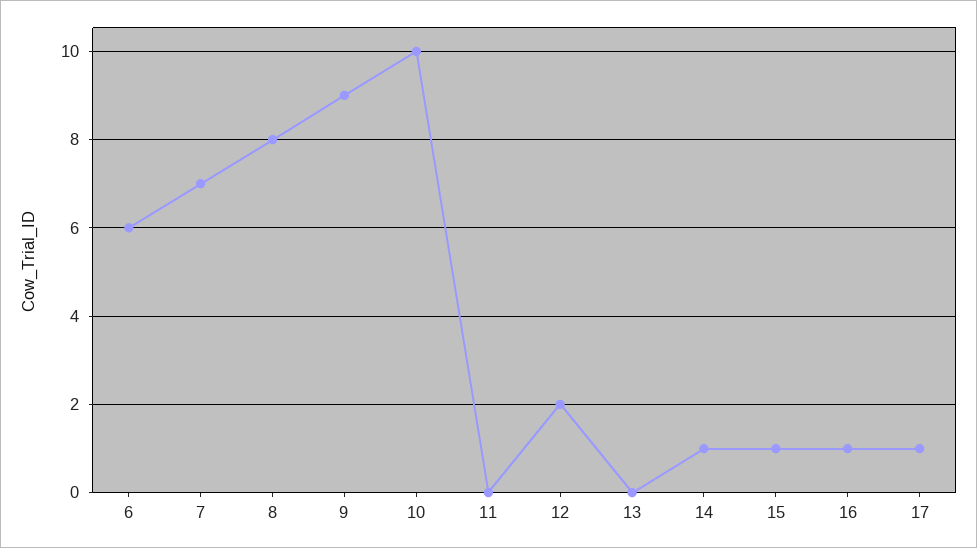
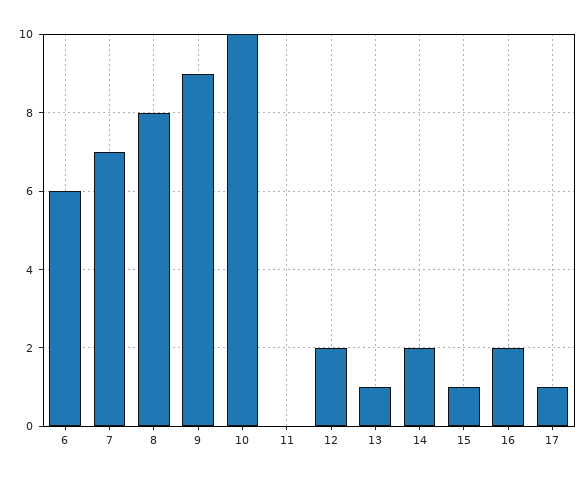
  {
    "6": 6,
    "7": 7,
    "8": 8,
    "9": 9,
    "10": 10,
    "11": 0,
    "12": 2,
-   "13": 0,
+   "13": 1,
-   "14": 1,
+   "14": 2,
    "15": 1,
-   "16": 1,
+   "16": 2,
    "17": 1
  }

